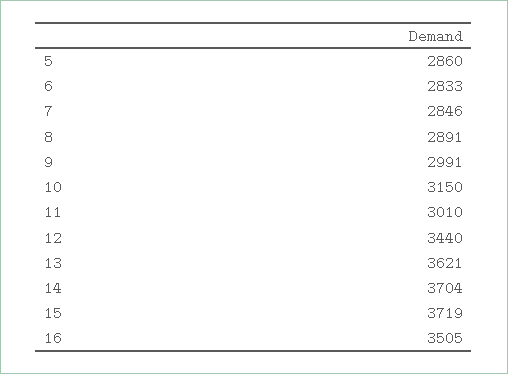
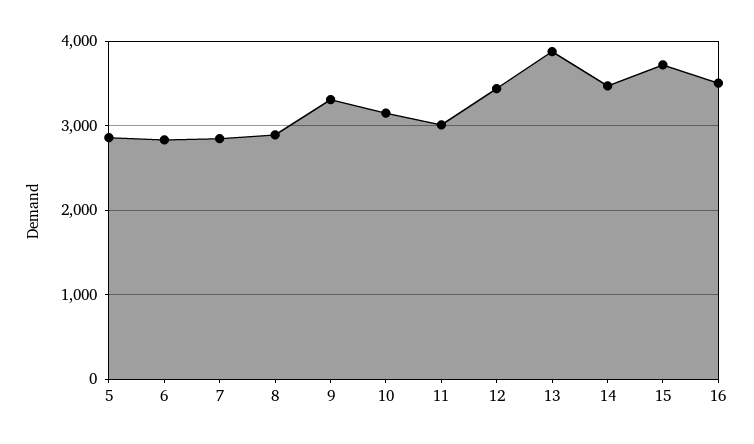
  {
    "5": 2860,
    "6": 2833,
    "7": 2846,
    "8": 2891,
-   "9": 2991,
+   "9": 3300,
    "10": 3150,
    "11": 3010,
    "12": 3440,
-   "13": 3621,
+   "13": 3900,
-   "14": 3704,
+   "14": 3500,
    "15": 3719,
    "16": 3505
  }

